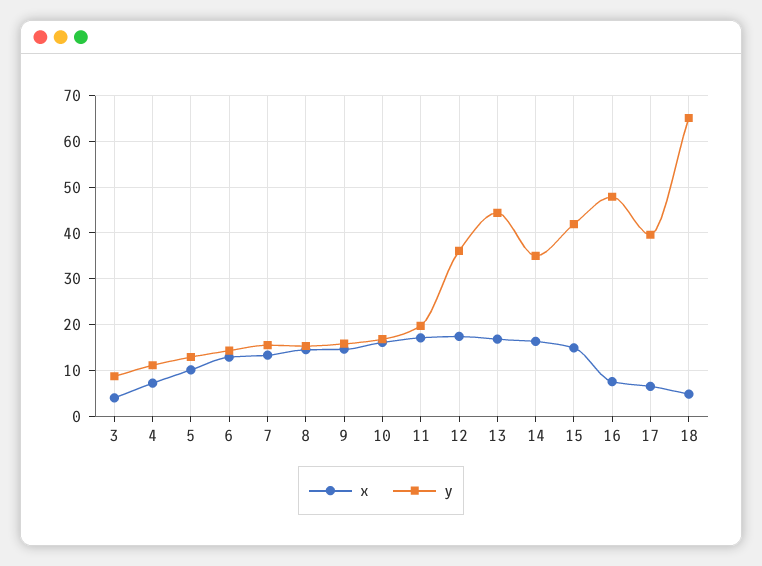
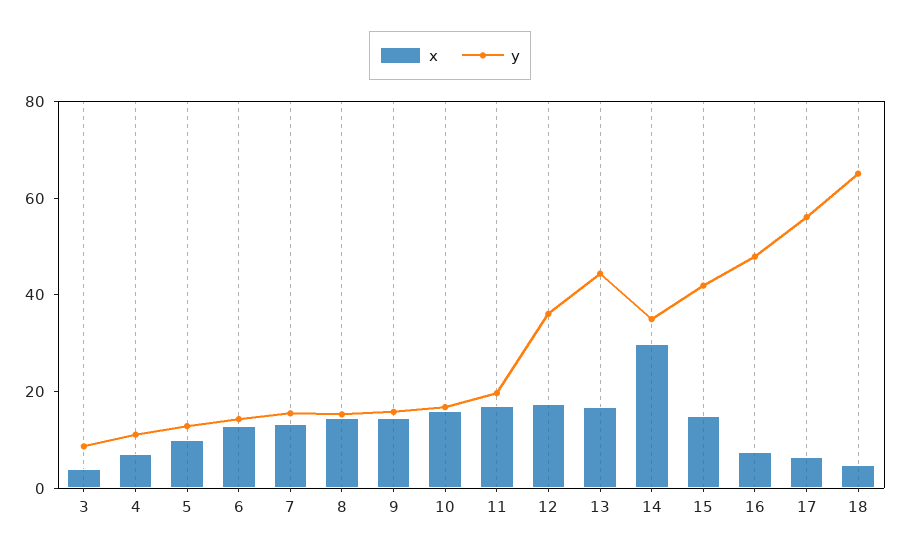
  {
    "x": {
      "3": 4,
      "4": 8,
      "5": 10,
      "6": 12,
      "7": 14,
      "8": 14,
      "9": 14,
      "10": 16,
      "11": 18,
      "12": 18,
      "13": 16,
-     "14": 16,
+     "14": 30,
      "15": 14,
      "16": 8,
      "17": 6,
      "18": 4
    },
    "y": {
      "3": 8,
      "4": 12,
      "5": 12,
      "6": 14,
      "7": 16,
      "8": 16,
      "9": 16,
      "10": 16,
      "11": 20,
      "12": 36,
      "13": 44,
      "14": 36,
      "15": 42,
      "16": 48,
-     "17": 40,
+     "17": 55,
      "18": 66
    }
  }

